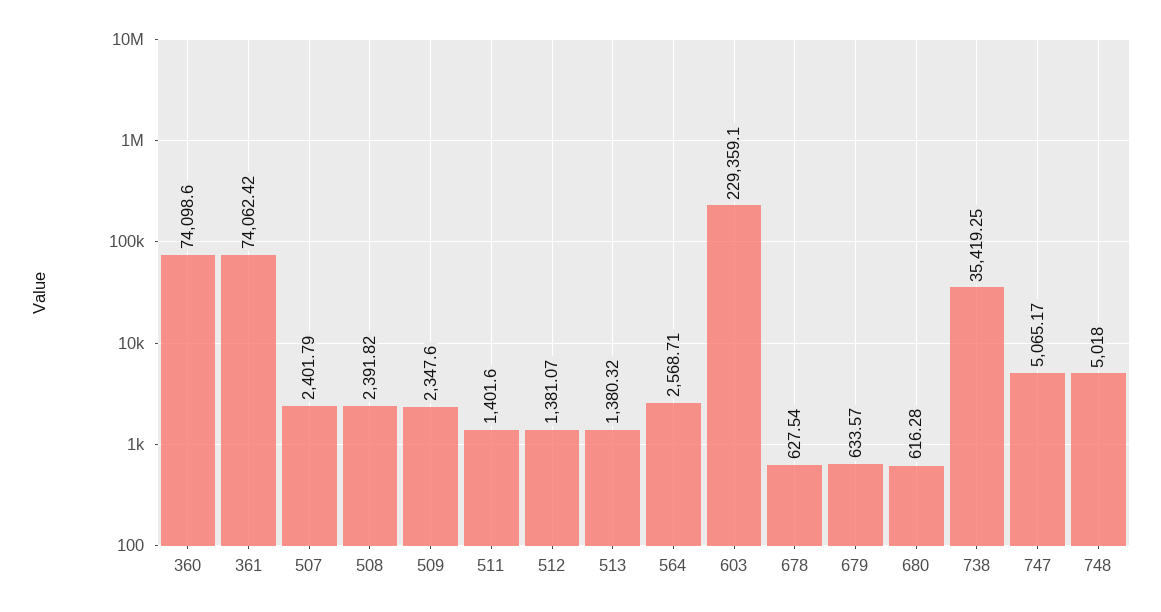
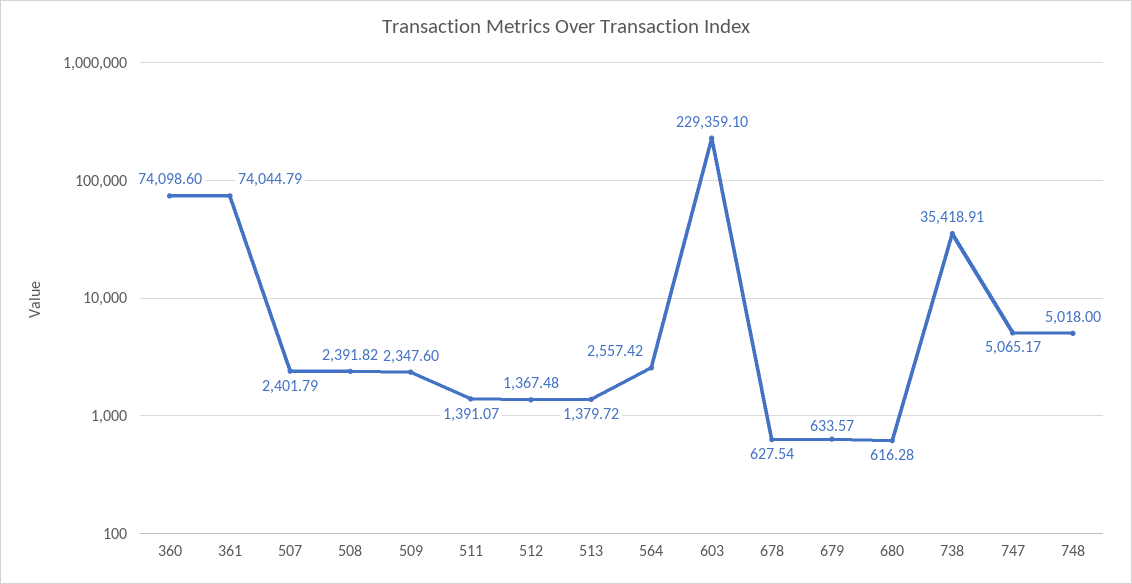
  {
    "360": 74098.6,
-   "361": 74062.42,
+   "361": 74044.79,
    "507": 2401.79,
    "508": 2391.82,
    "509": 2347.6,
-   "511": 1401.6,
+   "511": 1391.07,
-   "512": 1381.07,
+   "512": 1367.48,
-   "513": 1380.32,
+   "513": 1379.72,
-   "564": 2568.71,
+   "564": 2557.42,
    "603": 229359.1,
    "678": 627.54,
    "679": 633.57,
    "680": 616.28,
-   "738": 35419.25,
+   "738": 35418.91,
    "747": 5065.17,
    "748": 5018
  }

